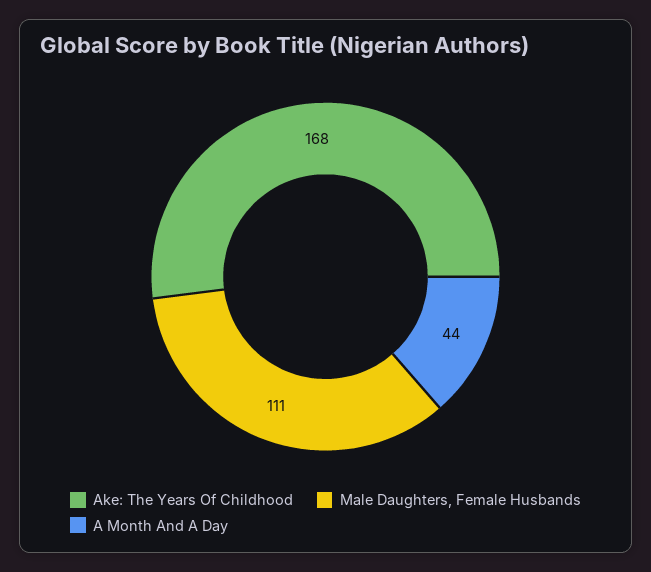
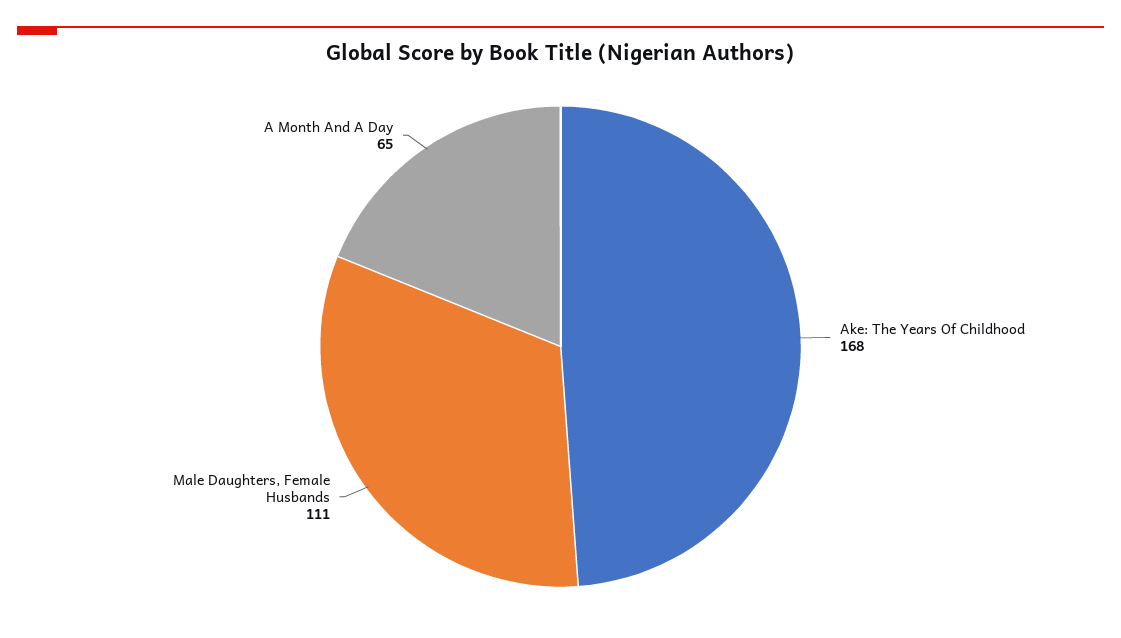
  {
    "Ake: The Years Of Childhood": 168,
    "Male Daughters, Female Husbands": 111,
-   "A Month And A Day": 44
+   "A Month And A Day": 65
  }

